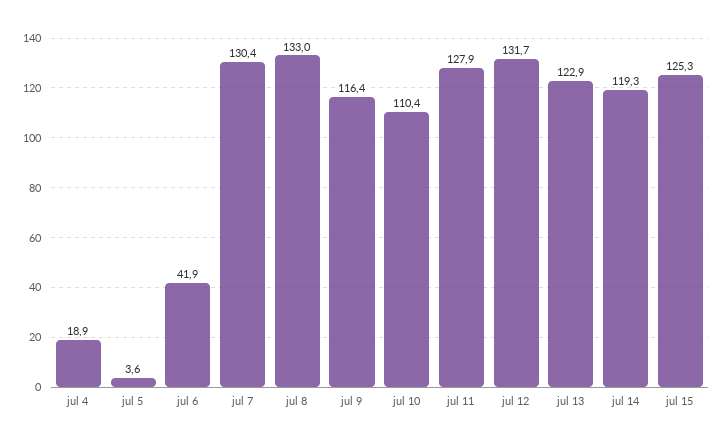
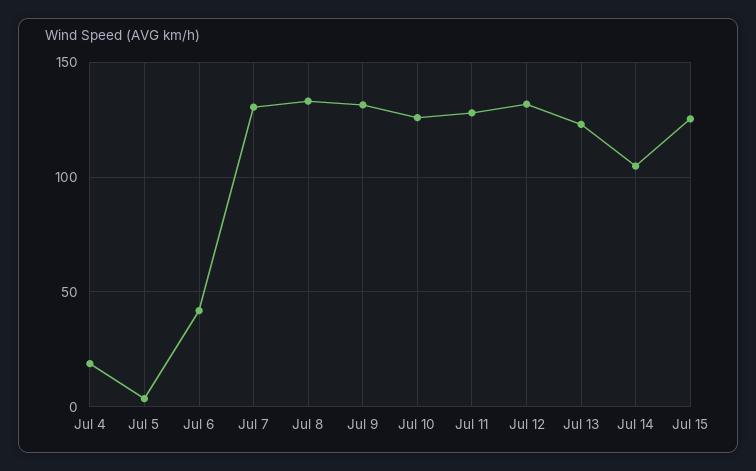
  {
    "jul 4": 18.9,
    "jul 5": 3.6,
    "jul 6": 41.9,
    "jul 7": 130.4,
    "jul 8": 133,
-   "jul 9": 116.4,
+   "jul 9": 130,
-   "jul 10": 110.4,
+   "jul 10": 125,
    "jul 11": 127.9,
    "jul 12": 131.7,
    "jul 13": 122.9,
-   "jul 14": 119.3,
+   "jul 14": 105,
    "jul 15": 125.3
  }

